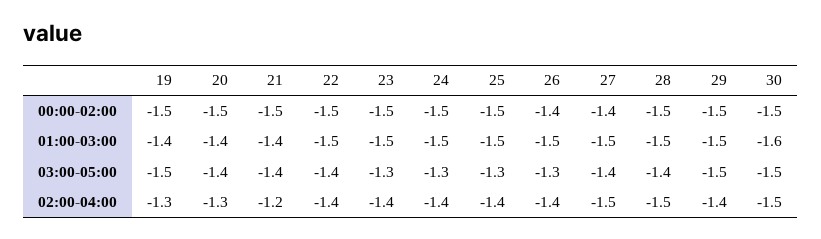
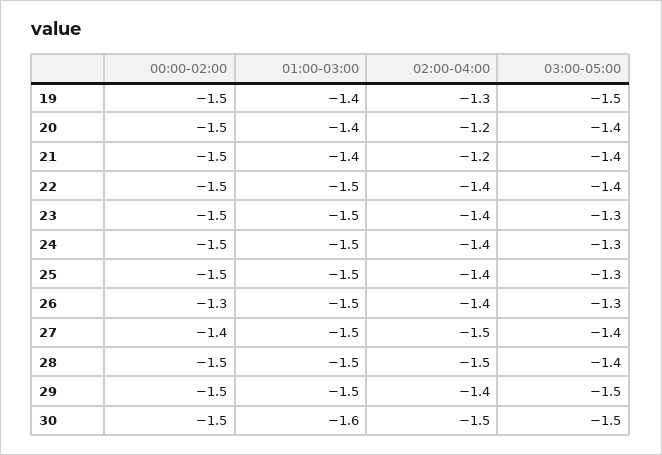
  {
    "19": {
      "00:00-02:00": -1.5,
      "01:00-03:00": -1.4,
      "03:00-05:00": -1.5,
      "02:00-04:00": -1.3
    },
    "20": {
      "00:00-02:00": -1.5,
      "01:00-03:00": -1.4,
      "03:00-05:00": -1.4,
-     "02:00-04:00": -1.3
+     "02:00-04:00": -1.2
    },
    "21": {
      "00:00-02:00": -1.5,
      "01:00-03:00": -1.4,
      "03:00-05:00": -1.4,
      "02:00-04:00": -1.2
    },
    "22": {
      "00:00-02:00": -1.5,
      "01:00-03:00": -1.5,
      "03:00-05:00": -1.4,
      "02:00-04:00": -1.4
    },
    "23": {
      "00:00-02:00": -1.5,
      "01:00-03:00": -1.5,
      "03:00-05:00": -1.3,
      "02:00-04:00": -1.4
    },
    "24": {
      "00:00-02:00": -1.5,
      "01:00-03:00": -1.5,
      "03:00-05:00": -1.3,
      "02:00-04:00": -1.4
    },
    "25": {
      "00:00-02:00": -1.5,
      "01:00-03:00": -1.5,
      "03:00-05:00": -1.3,
      "02:00-04:00": -1.4
    },
    "26": {
-     "00:00-02:00": -1.4,
+     "00:00-02:00": -1.3,
      "01:00-03:00": -1.5,
      "03:00-05:00": -1.3,
      "02:00-04:00": -1.4
    },
    "27": {
      "00:00-02:00": -1.4,
      "01:00-03:00": -1.5,
      "03:00-05:00": -1.4,
      "02:00-04:00": -1.5
    },
    "28": {
      "00:00-02:00": -1.5,
      "01:00-03:00": -1.5,
      "03:00-05:00": -1.4,
      "02:00-04:00": -1.5
    },
    "29": {
      "00:00-02:00": -1.5,
      "01:00-03:00": -1.5,
      "03:00-05:00": -1.5,
      "02:00-04:00": -1.4
    },
    "30": {
      "00:00-02:00": -1.5,
      "01:00-03:00": -1.6,
      "03:00-05:00": -1.5,
      "02:00-04:00": -1.5
    }
  }

